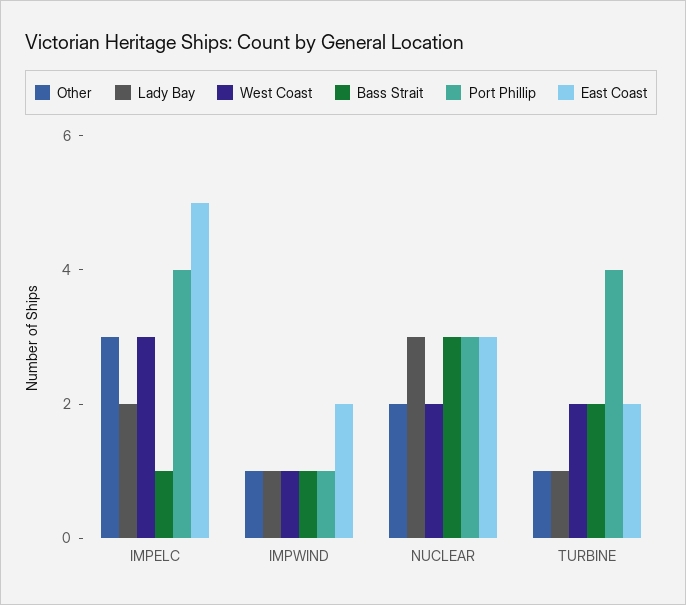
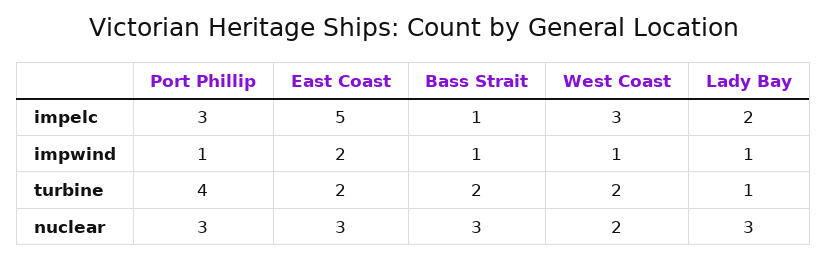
  {
-   "Other": {
-     "IMPELC": 3,
-     "IMPWIND": 1,
-     "NUCLEAR": 2,
-     "TURBINE": 1
-   },
    "Lady Bay": {
      "IMPELC": 2,
      "IMPWIND": 1,
      "NUCLEAR": 3,
      "TURBINE": 1
    },
    "West Coast": {
      "IMPELC": 3,
      "IMPWIND": 1,
      "NUCLEAR": 2,
      "TURBINE": 2
    },
    "Bass Strait": {
      "IMPELC": 1,
      "IMPWIND": 1,
      "NUCLEAR": 3,
      "TURBINE": 2
    },
    "Port Phillip": {
-     "IMPELC": 4,
+     "IMPELC": 3,
      "IMPWIND": 1,
      "NUCLEAR": 3,
      "TURBINE": 4
    },
    "East Coast": {
      "IMPELC": 5,
      "IMPWIND": 2,
      "NUCLEAR": 3,
      "TURBINE": 2
    }
  }

